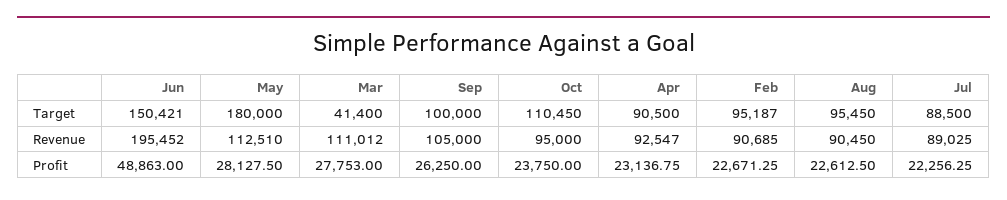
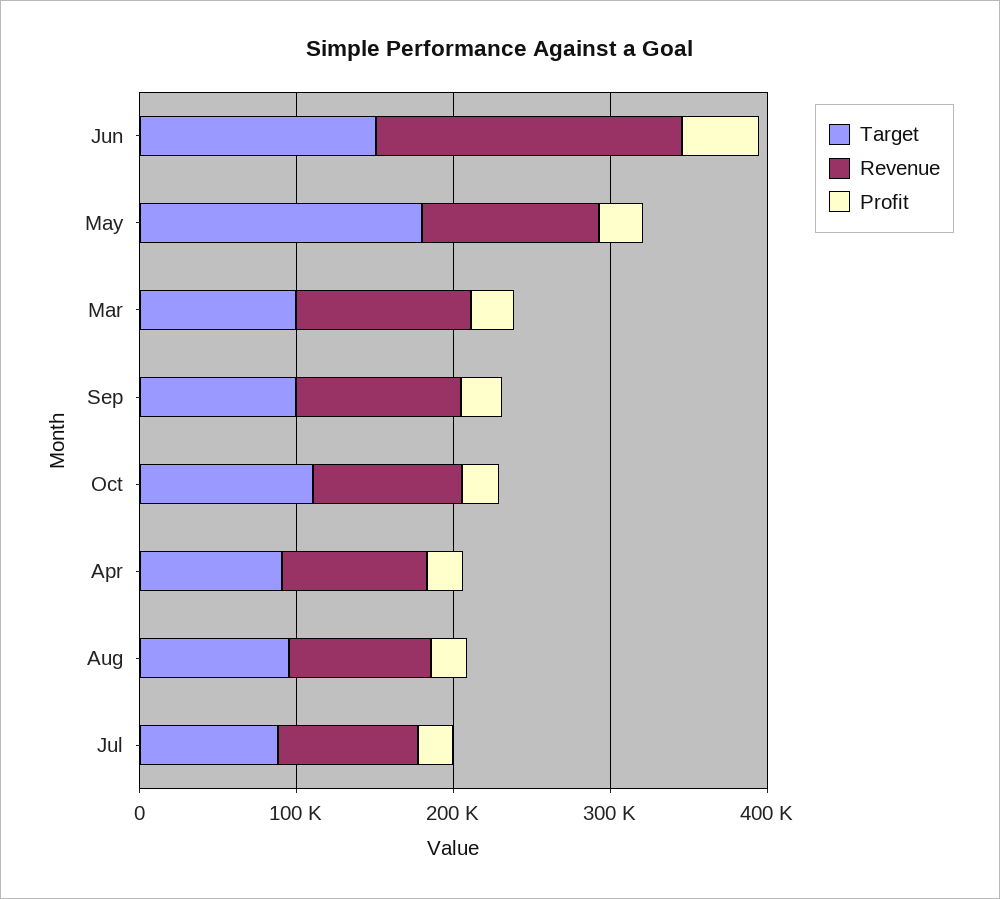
  {
    "Target": {
      "Jun": 150421,
      "May": 180000,
-     "Mar": 41400,
+     "Mar": 100000,
      "Sep": 100000,
      "Oct": 110450,
      "Apr": 90500,
-     "Feb": 95187,
      "Aug": 95450,
      "Jul": 88500
    },
    "Revenue": {
      "Jun": 195452,
      "May": 112510,
      "Mar": 111012,
      "Sep": 105000,
      "Oct": 95000,
      "Apr": 92547,
-     "Feb": 90685,
      "Aug": 90450,
      "Jul": 89025
    },
    "Profit": {
      "Jun": 48863,
      "May": 28127.5,
      "Mar": 27753,
      "Sep": 26250,
      "Oct": 23750,
      "Apr": 23136.75,
-     "Feb": 22671.25,
      "Aug": 22612.5,
      "Jul": 22256.25
    }
  }

